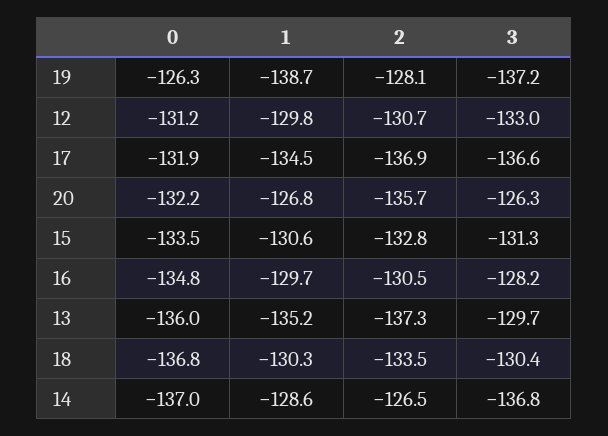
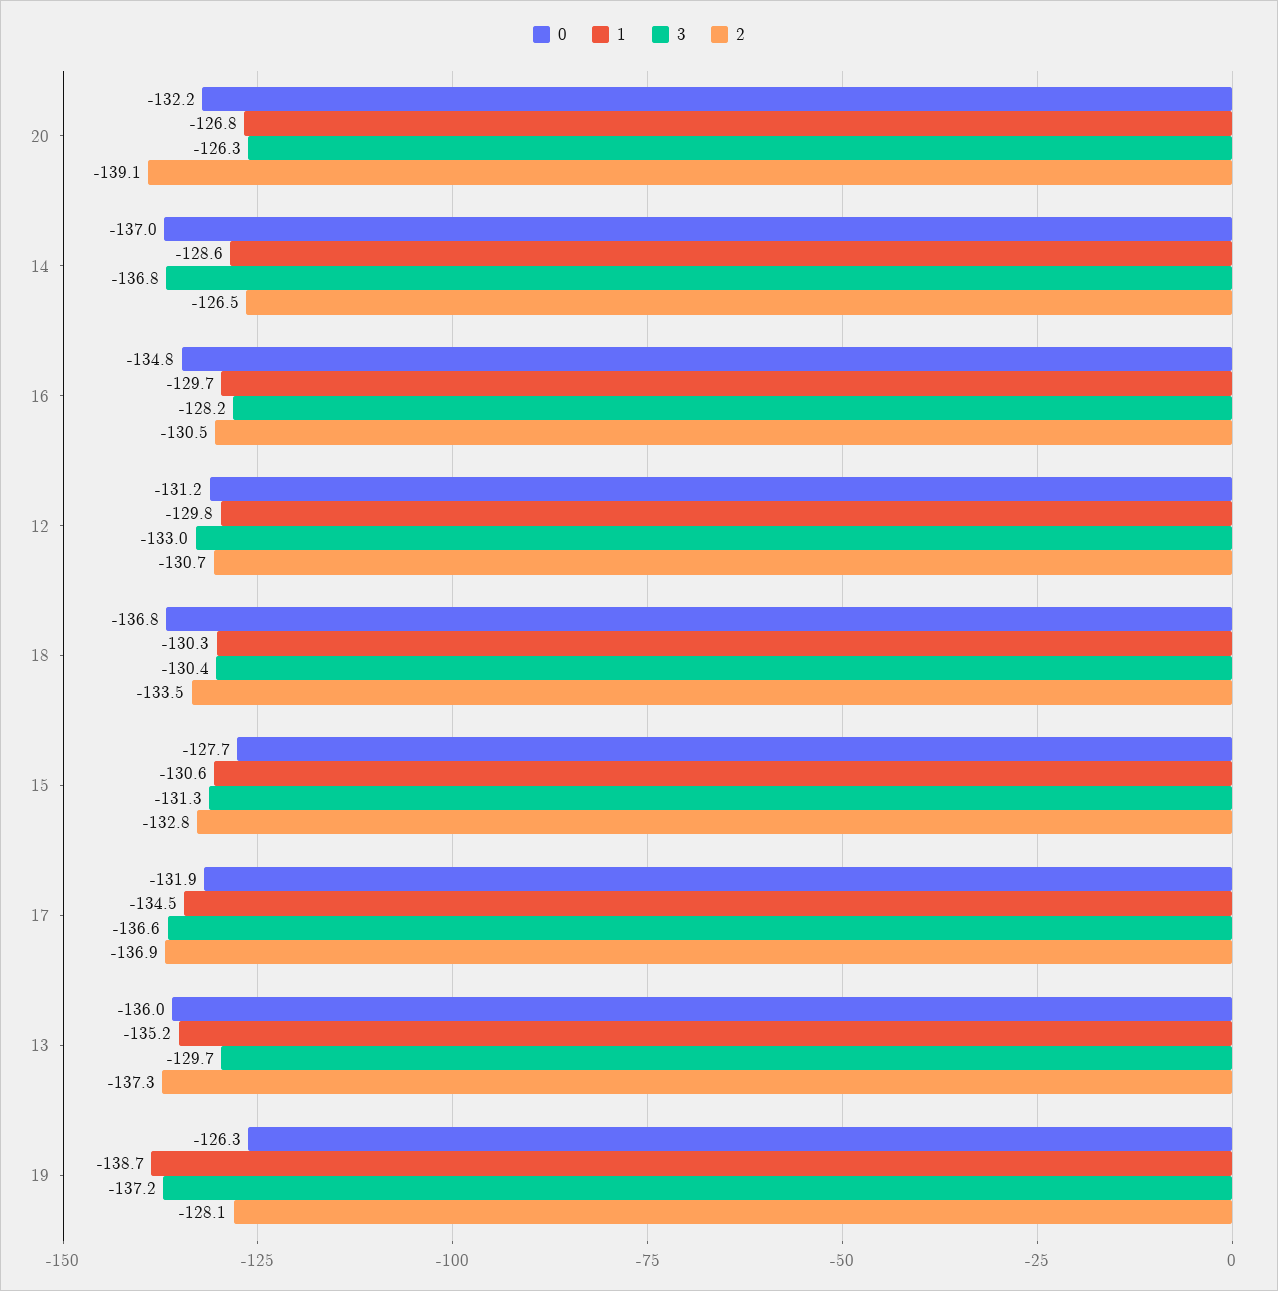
  {
    "0": {
      "19": -126.3,
      "12": -131.2,
      "17": -131.9,
      "20": -132.2,
-     "15": -133.5,
+     "15": -127.7,
      "16": -134.8,
      "13": -136,
      "18": -136.8,
      "14": -137
    },
    "1": {
      "19": -138.7,
      "12": -129.8,
      "17": -134.5,
      "20": -126.8,
      "15": -130.6,
      "16": -129.7,
      "13": -135.2,
      "18": -130.3,
      "14": -128.6
    },
    "2": {
      "19": -128.1,
      "12": -130.7,
      "17": -136.9,
-     "20": -135.7,
+     "20": -139.1,
      "15": -132.8,
      "16": -130.5,
      "13": -137.3,
      "18": -133.5,
      "14": -126.5
    },
    "3": {
      "19": -137.2,
      "12": -133,
      "17": -136.6,
      "20": -126.3,
      "15": -131.3,
      "16": -128.2,
      "13": -129.7,
      "18": -130.4,
      "14": -136.8
    }
  }

